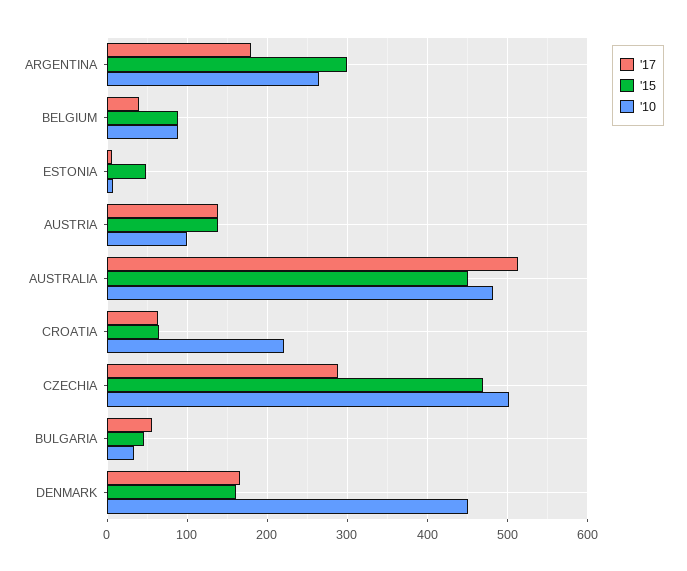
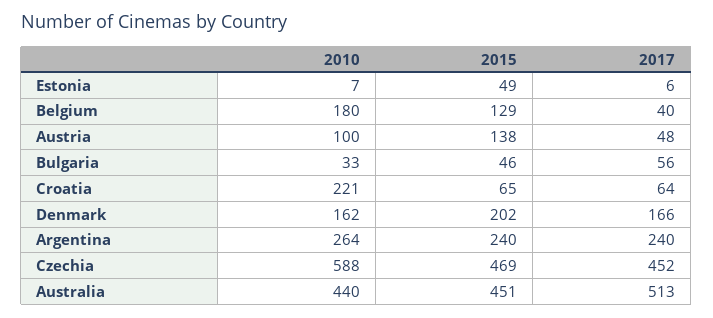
  {
    "'17": {
-     "ARGENTINA": 180,
+     "ARGENTINA": 240,
      "BELGIUM": 40,
      "ESTONIA": 6,
-     "AUSTRIA": 140,
+     "AUSTRIA": 48,
      "AUSTRALIA": 513,
      "CROATIA": 64,
-     "CZECHIA": 290,
+     "CZECHIA": 452,
      "BULGARIA": 56,
      "DENMARK": 166
    },
    "'15": {
-     "ARGENTINA": 300,
+     "ARGENTINA": 240,
-     "BELGIUM": 90,
+     "BELGIUM": 129,
      "ESTONIA": 49,
      "AUSTRIA": 138,
      "AUSTRALIA": 451,
      "CROATIA": 65,
      "CZECHIA": 469,
      "BULGARIA": 46,
-     "DENMARK": 160
+     "DENMARK": 202
    },
    "'10": {
      "ARGENTINA": 264,
-     "BELGIUM": 90,
+     "BELGIUM": 180,
      "ESTONIA": 7,
      "AUSTRIA": 100,
-     "AUSTRALIA": 480,
+     "AUSTRALIA": 440,
      "CROATIA": 221,
-     "CZECHIA": 500,
+     "CZECHIA": 588,
      "BULGARIA": 33,
-     "DENMARK": 450
+     "DENMARK": 162
    }
  }

